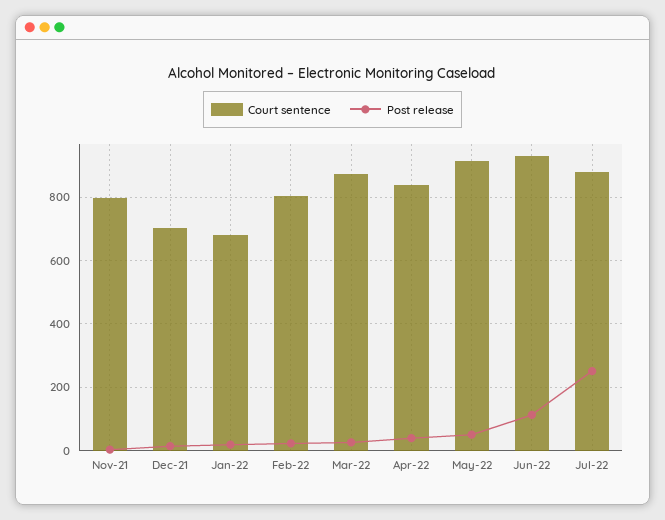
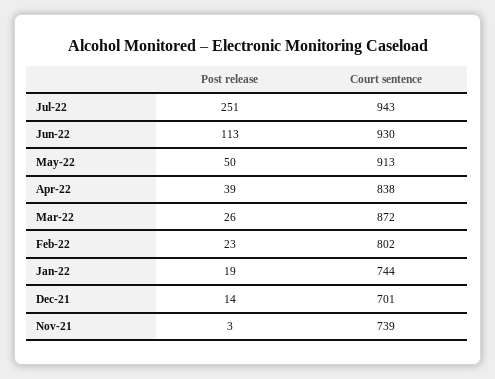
  {
    "Court sentence": {
-     "Nov-21": 800,
+     "Nov-21": 739,
      "Dec-21": 701,
-     "Jan-22": 680,
+     "Jan-22": 744,
      "Feb-22": 802,
      "Mar-22": 872,
      "Apr-22": 838,
      "May-22": 913,
      "Jun-22": 930,
-     "Jul-22": 880
+     "Jul-22": 943
    },
    "Post release": {
      "Nov-21": 3,
      "Dec-21": 14,
      "Jan-22": 19,
      "Feb-22": 23,
      "Mar-22": 26,
      "Apr-22": 39,
      "May-22": 50,
      "Jun-22": 113,
      "Jul-22": 251
    }
  }

